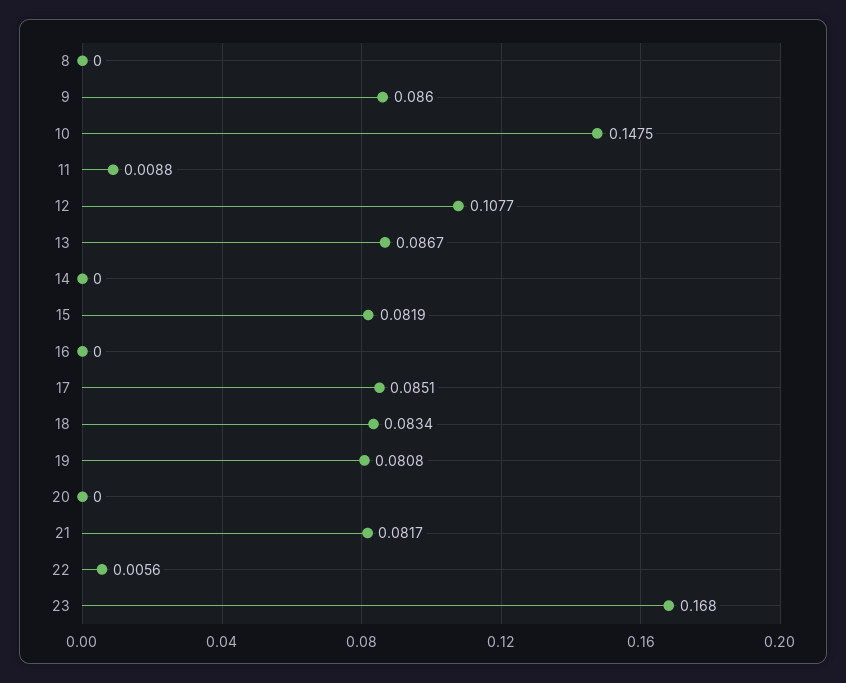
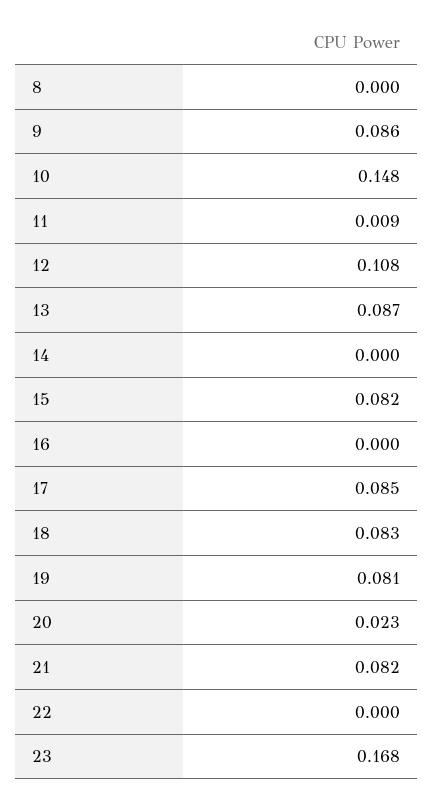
  {
    "8": 0,
    "9": 0.086,
    "10": 0.1475,
    "11": 0.0088,
    "12": 0.1077,
    "13": 0.0867,
    "14": 0,
    "15": 0.0819,
    "16": 0,
    "17": 0.0851,
    "18": 0.0834,
    "19": 0.0808,
-   "20": 0,
+   "20": 0.023,
    "21": 0.0817,
-   "22": 0.0056,
+   "22": 0,
    "23": 0.168
  }

